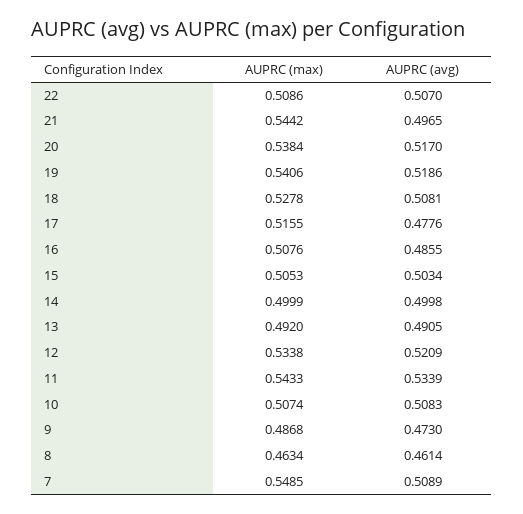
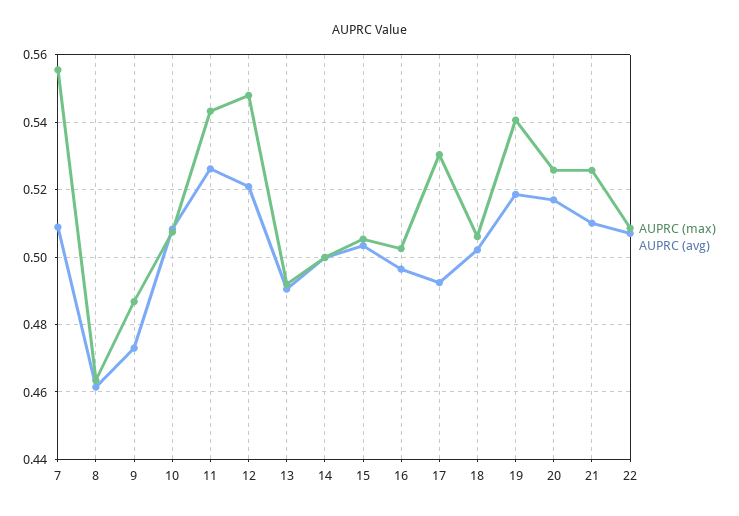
  {
    "AUPRC (max)": {
      "22": 0.5086,
-     "21": 0.5442,
+     "21": 0.526,
-     "20": 0.5384,
+     "20": 0.526,
      "19": 0.5406,
-     "18": 0.5278,
+     "18": 0.506,
-     "17": 0.5155,
+     "17": 0.53,
-     "16": 0.5076,
+     "16": 0.502,
      "15": 0.5053,
      "14": 0.4999,
      "13": 0.492,
-     "12": 0.5338,
+     "12": 0.548,
      "11": 0.5433,
      "10": 0.5074,
      "9": 0.4868,
      "8": 0.4634,
-     "7": 0.5485
+     "7": 0.556
    },
    "AUPRC (avg)": {
      "22": 0.507,
-     "21": 0.4965,
+     "21": 0.51,
      "20": 0.517,
      "19": 0.5186,
-     "18": 0.5081,
+     "18": 0.502,
-     "17": 0.4776,
+     "17": 0.492,
-     "16": 0.4855,
+     "16": 0.496,
      "15": 0.5034,
      "14": 0.4998,
      "13": 0.4905,
      "12": 0.5209,
-     "11": 0.5339,
+     "11": 0.526,
      "10": 0.5083,
      "9": 0.473,
      "8": 0.4614,
      "7": 0.5089
    }
  }

